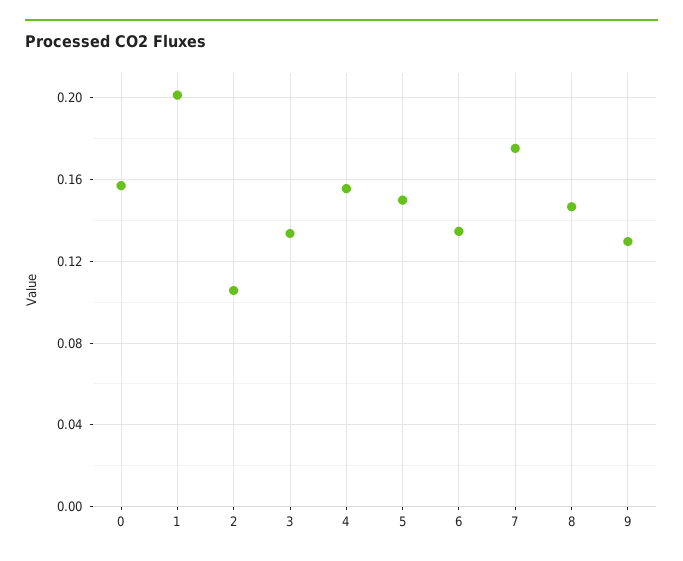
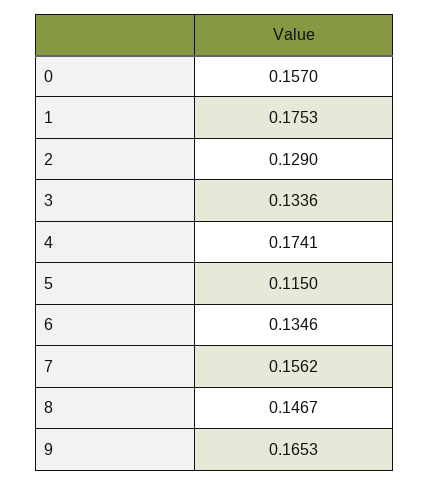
  {
    "0": 0.157,
-   "1": 0.2,
+   "1": 0.1753,
-   "2": 0.105,
+   "2": 0.129,
    "3": 0.1336,
-   "4": 0.155,
+   "4": 0.1741,
-   "5": 0.15,
+   "5": 0.115,
    "6": 0.1346,
-   "7": 0.175,
+   "7": 0.1562,
    "8": 0.1467,
-   "9": 0.13
+   "9": 0.1653
  }

